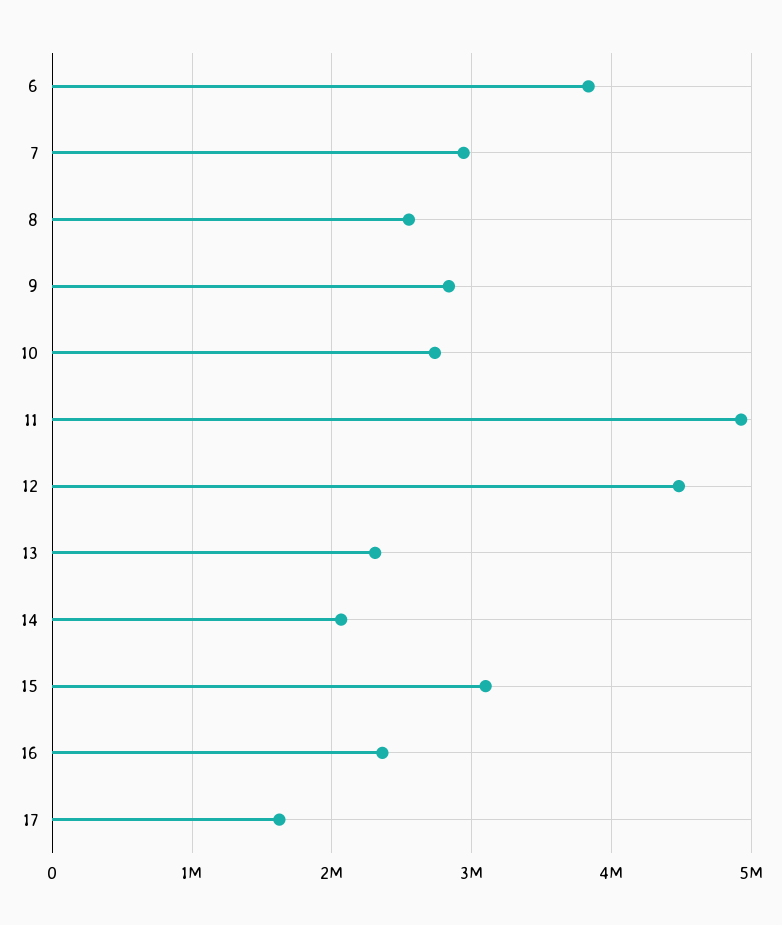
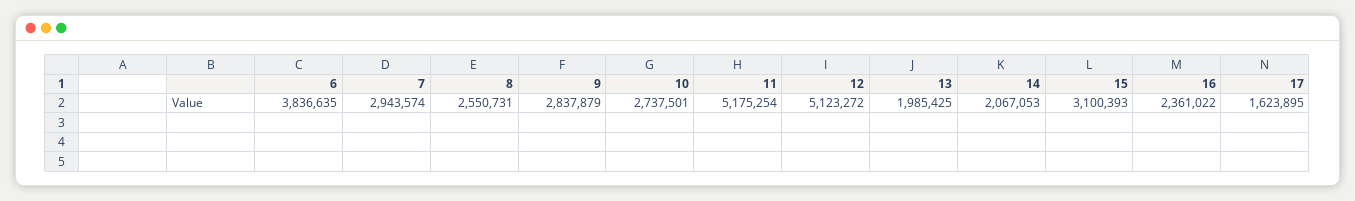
  {
    "6": 3836635,
    "7": 2943574,
    "8": 2550731,
    "9": 2837879,
    "10": 2737501,
-   "11": 4900000,
+   "11": 5175254,
-   "12": 4500000,
+   "12": 5123272,
-   "13": 2300000,
+   "13": 1985425,
    "14": 2067053,
    "15": 3100393,
    "16": 2361022,
    "17": 1623895
  }

